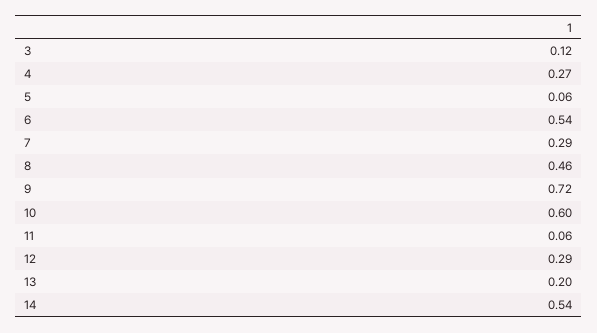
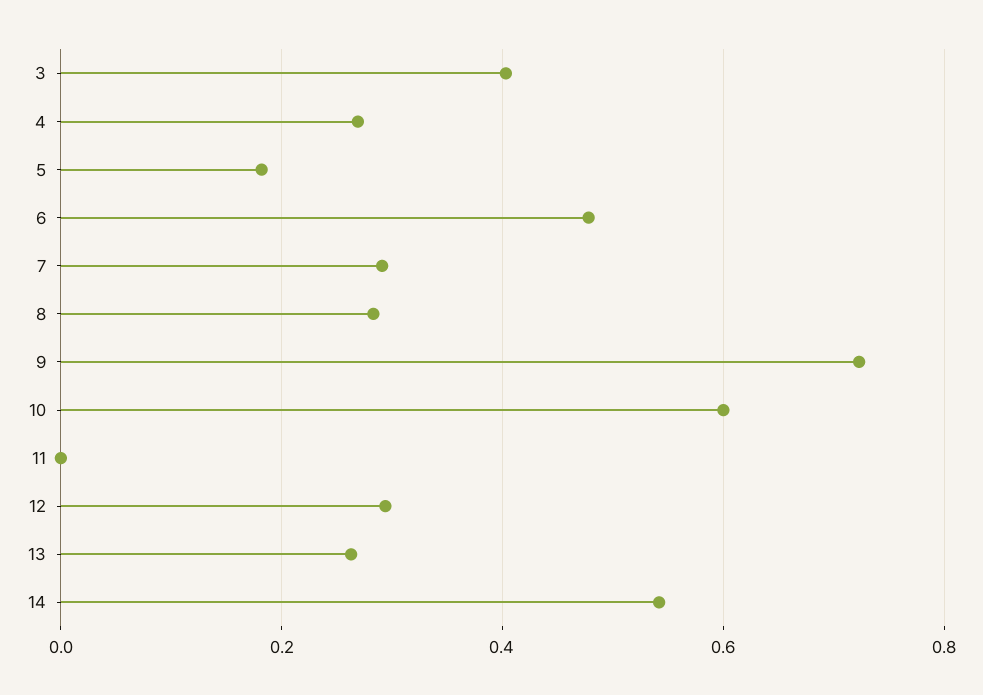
  {
-   "3": 0.12,
+   "3": 0.4,
    "4": 0.27,
-   "5": 0.06,
+   "5": 0.18,
-   "6": 0.54,
+   "6": 0.48,
    "7": 0.29,
-   "8": 0.46,
+   "8": 0.28,
    "9": 0.72,
    "10": 0.6,
-   "11": 0.06,
+   "11": 0,
    "12": 0.29,
-   "13": 0.2,
+   "13": 0.26,
    "14": 0.54
  }

